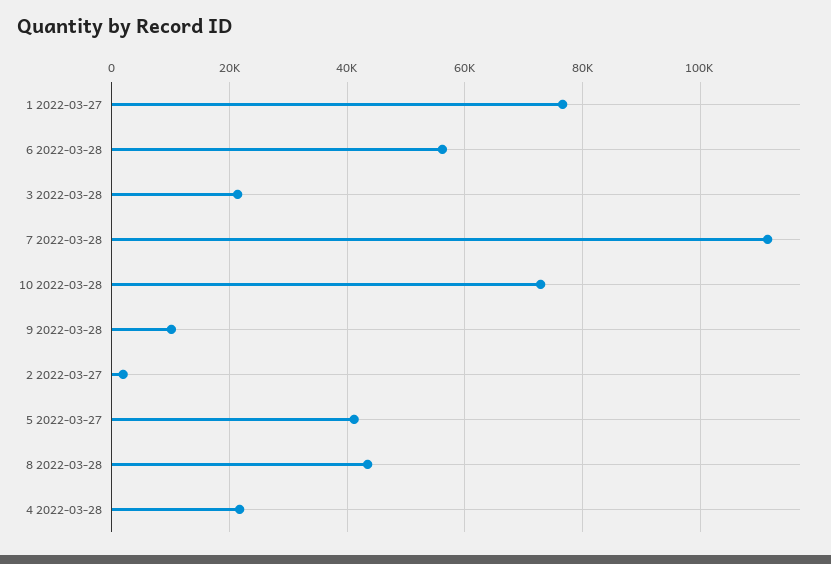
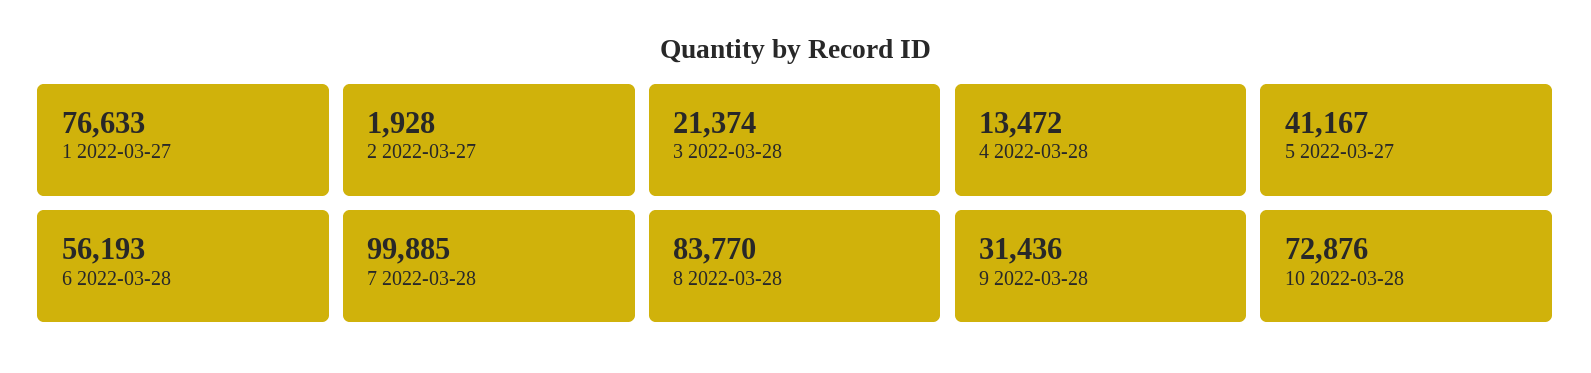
  {
    "1 2022-03-27": 76633,
    "6 2022-03-28": 56193,
    "3 2022-03-28": 21374,
-   "7 2022-03-28": 112000,
+   "7 2022-03-28": 99885,
    "10 2022-03-28": 72876,
-   "9 2022-03-28": 10000,
+   "9 2022-03-28": 31436,
    "2 2022-03-27": 1928,
    "5 2022-03-27": 41167,
-   "8 2022-03-28": 44000,
+   "8 2022-03-28": 83770,
-   "4 2022-03-28": 22000
+   "4 2022-03-28": 13472
  }

